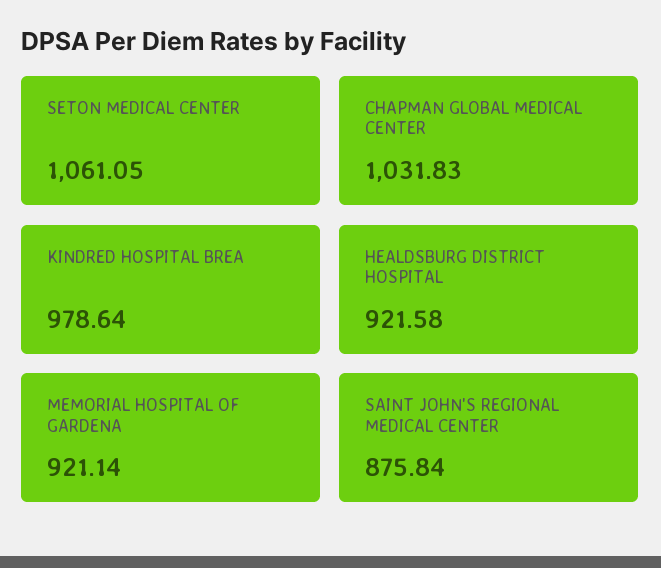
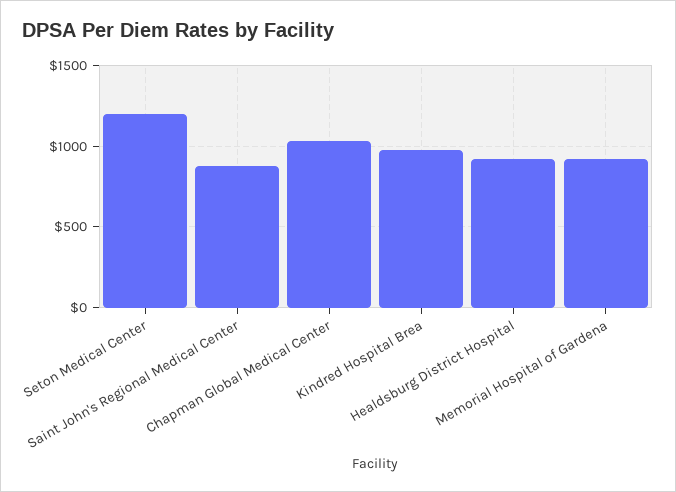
  {
-   "SETON MEDICAL CENTER": 1061.05,
+   "SETON MEDICAL CENTER": 1200,
    "CHAPMAN GLOBAL MEDICAL CENTER": 1031.83,
    "KINDRED HOSPITAL BREA": 978.64,
    "HEALDSBURG DISTRICT HOSPITAL": 921.58,
    "MEMORIAL HOSPITAL OF GARDENA": 921.14,
    "SAINT JOHN'S REGIONAL MEDICAL CENTER": 875.84
  }

